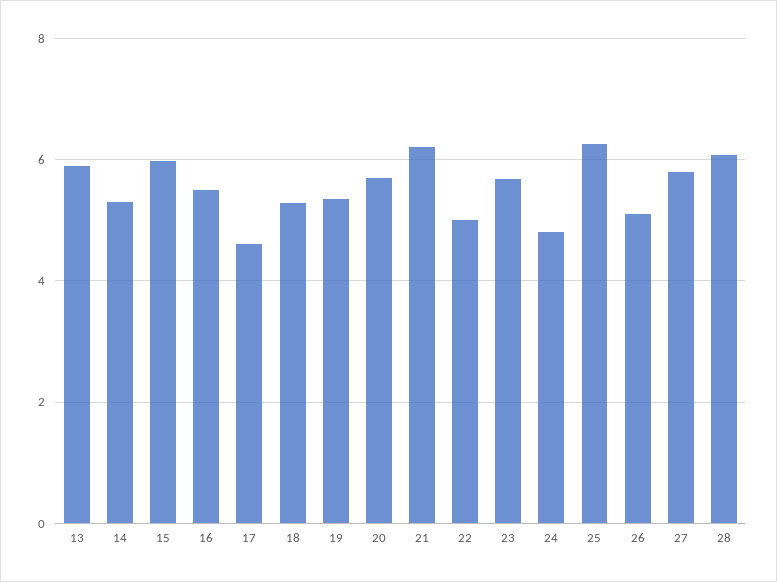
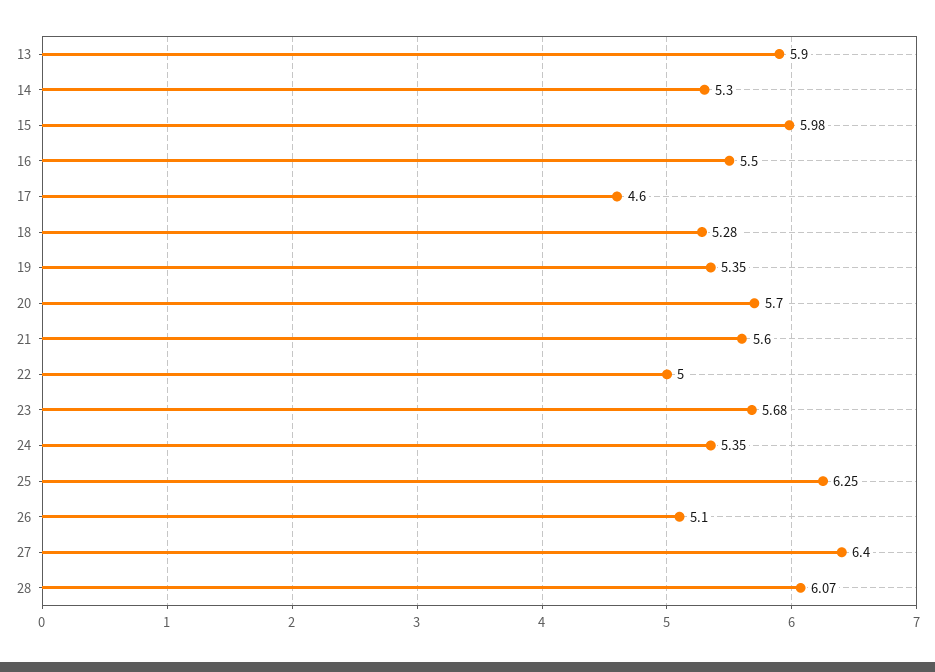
  {
    "13": 5.9,
    "14": 5.3,
    "15": 5.98,
    "16": 5.5,
    "17": 4.6,
    "18": 5.28,
    "19": 5.35,
    "20": 5.7,
-   "21": 6.2,
+   "21": 5.6,
    "22": 5,
    "23": 5.68,
-   "24": 4.8,
+   "24": 5.35,
    "25": 6.25,
    "26": 5.1,
-   "27": 5.8,
+   "27": 6.4,
    "28": 6.07
  }

